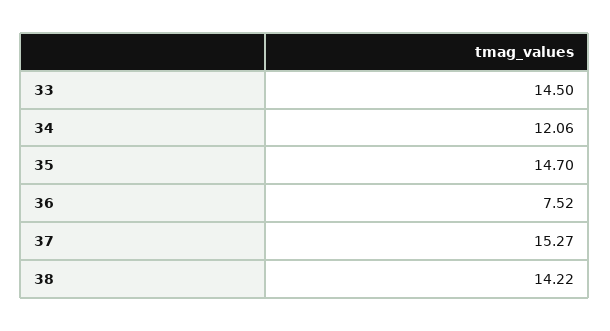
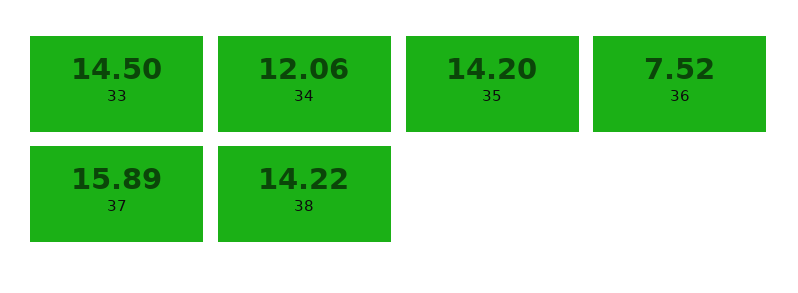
  {
    "33": 14.5,
    "34": 12.06,
-   "35": 14.7,
+   "35": 14.2,
    "36": 7.52,
-   "37": 15.27,
+   "37": 15.89,
    "38": 14.22
  }

